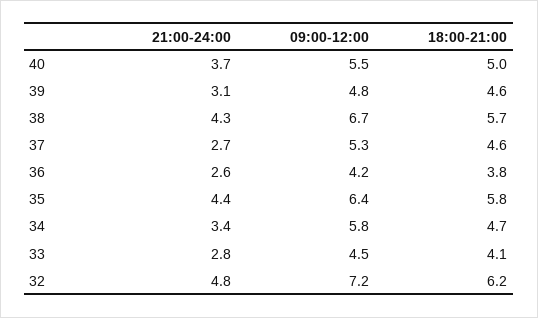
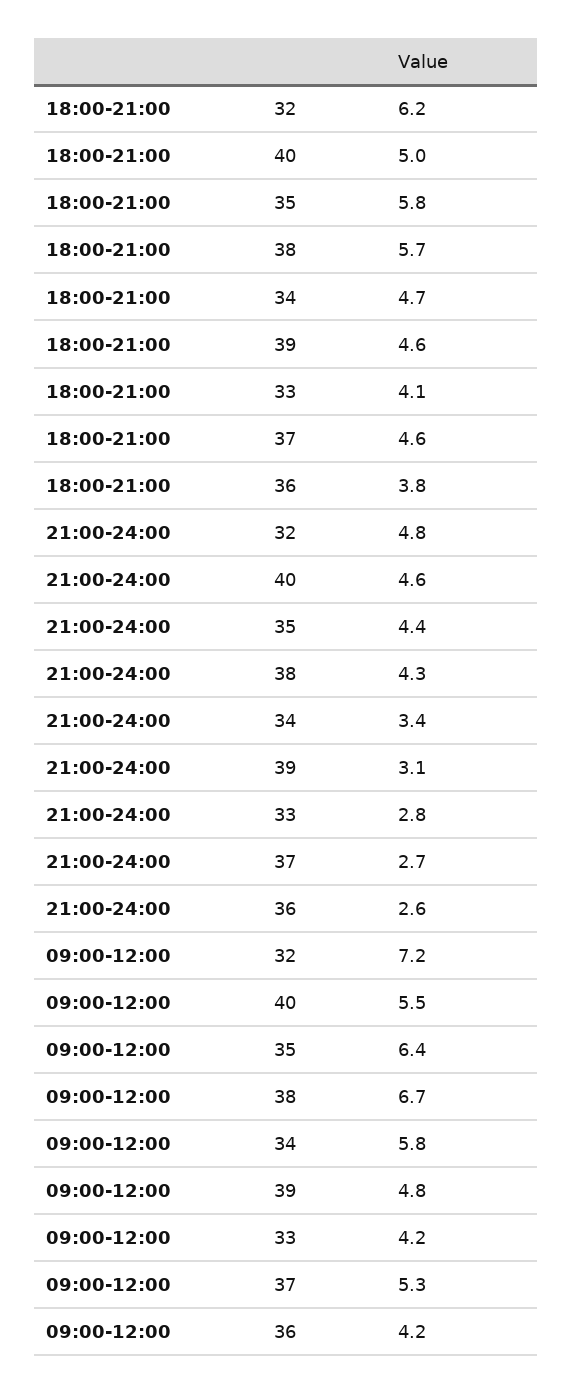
  {
    "21:00-24:00": {
-     "40": 3.7,
+     "40": 4.6,
      "39": 3.1,
      "38": 4.3,
      "37": 2.7,
      "36": 2.6,
      "35": 4.4,
      "34": 3.4,
      "33": 2.8,
      "32": 4.8
    },
    "09:00-12:00": {
      "40": 5.5,
      "39": 4.8,
      "38": 6.7,
      "37": 5.3,
      "36": 4.2,
      "35": 6.4,
      "34": 5.8,
-     "33": 4.5,
+     "33": 4.2,
      "32": 7.2
    },
    "18:00-21:00": {
      "40": 5,
      "39": 4.6,
      "38": 5.7,
      "37": 4.6,
      "36": 3.8,
      "35": 5.8,
      "34": 4.7,
      "33": 4.1,
      "32": 6.2
    }
  }

